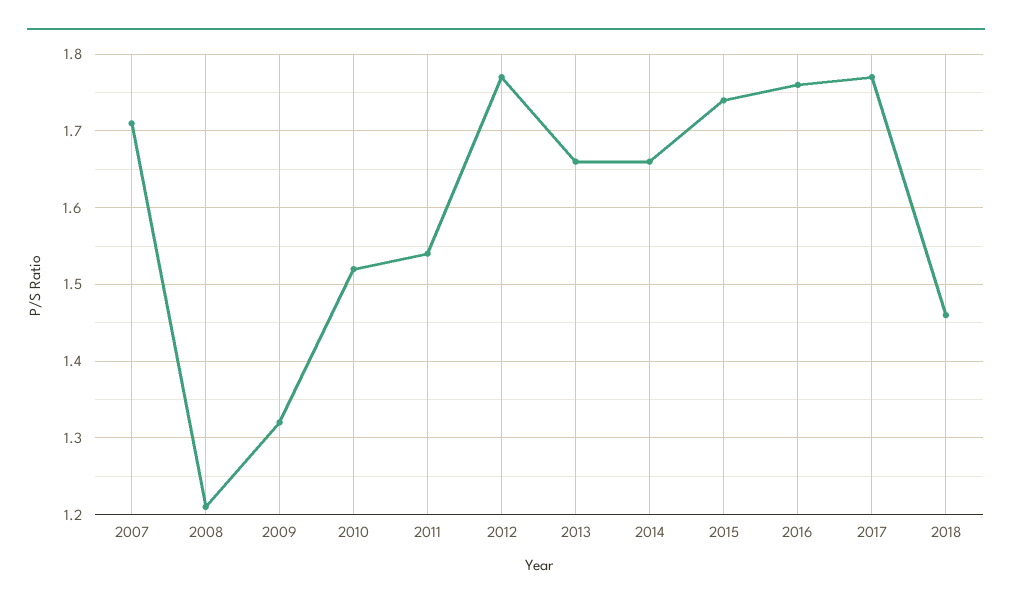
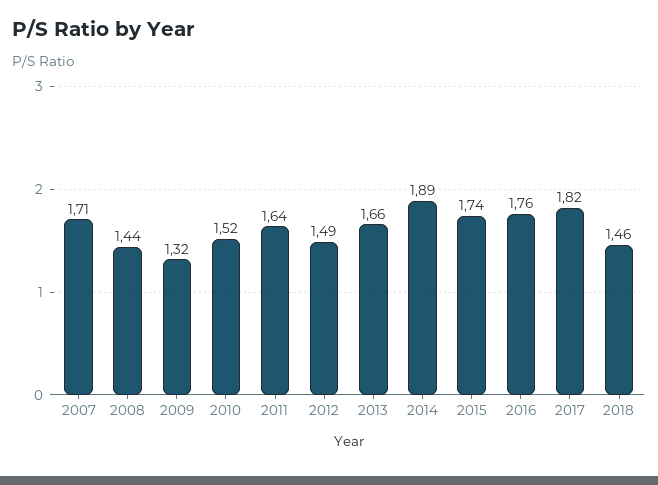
  {
    "2007": 1.71,
-   "2008": 1.21,
+   "2008": 1.44,
    "2009": 1.32,
    "2010": 1.52,
-   "2011": 1.54,
+   "2011": 1.64,
-   "2012": 1.77,
+   "2012": 1.49,
    "2013": 1.66,
-   "2014": 1.66,
+   "2014": 1.89,
    "2015": 1.74,
    "2016": 1.76,
-   "2017": 1.77,
+   "2017": 1.82,
    "2018": 1.46
  }

